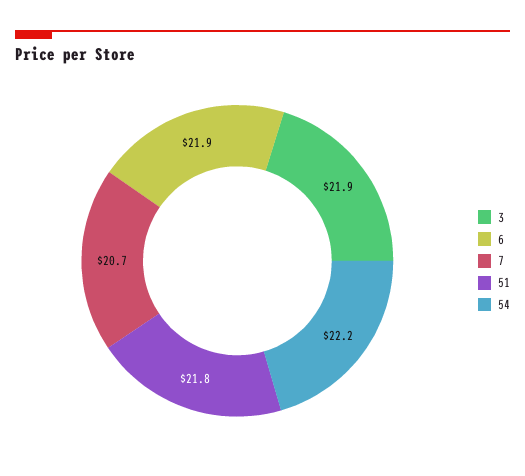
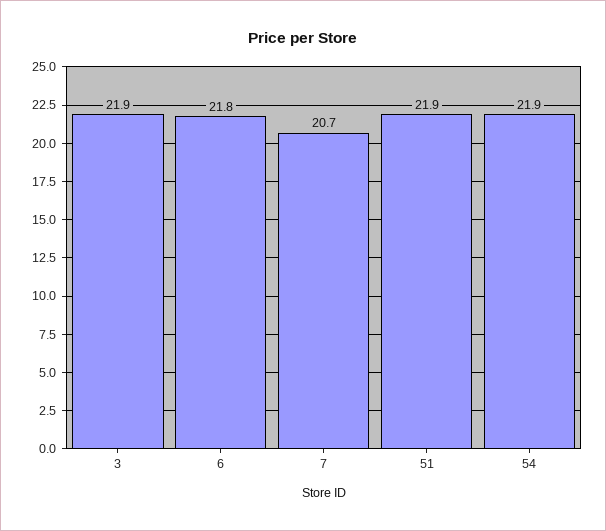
  {
    "3": 21.9,
-   "6": 21.9,
+   "6": 21.8,
    "7": 20.7,
-   "51": 21.8,
+   "51": 21.9,
-   "54": 22.2
+   "54": 21.9
  }

